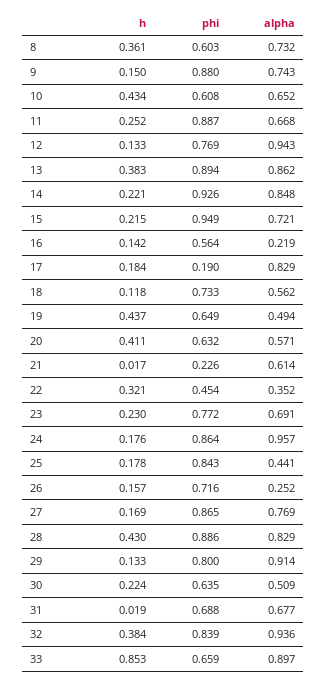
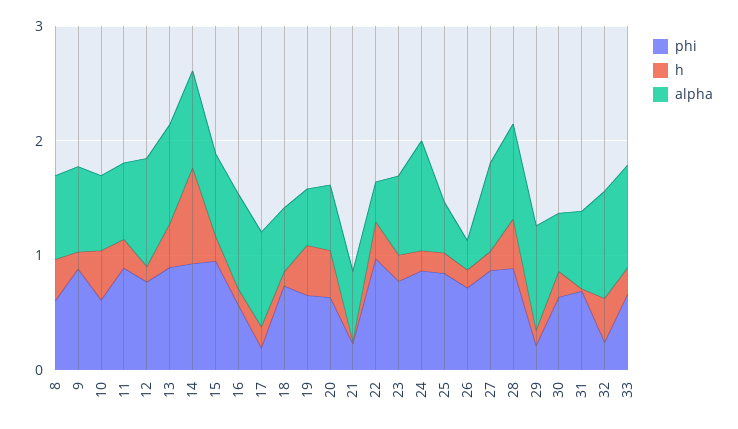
  {
    "h": {
      "8": 0.361,
      "9": 0.15,
      "10": 0.434,
      "11": 0.252,
      "12": 0.133,
      "13": 0.383,
-     "14": 0.221,
+     "14": 0.8,
      "15": 0.215,
      "16": 0.142,
      "17": 0.184,
      "18": 0.118,
      "19": 0.437,
      "20": 0.411,
      "21": 0.017,
      "22": 0.321,
      "23": 0.23,
      "24": 0.176,
      "25": 0.178,
      "26": 0.157,
      "27": 0.169,
      "28": 0.43,
      "29": 0.133,
      "30": 0.224,
      "31": 0.019,
      "32": 0.384,
-     "33": 0.853
+     "33": 0.2
    },
    "phi": {
      "8": 0.603,
      "9": 0.88,
      "10": 0.608,
      "11": 0.887,
      "12": 0.769,
      "13": 0.894,
      "14": 0.926,
      "15": 0.949,
      "16": 0.564,
      "17": 0.19,
      "18": 0.733,
      "19": 0.649,
      "20": 0.632,
      "21": 0.226,
-     "22": 0.454,
+     "22": 1,
      "23": 0.772,
      "24": 0.864,
      "25": 0.843,
      "26": 0.716,
      "27": 0.865,
      "28": 0.886,
-     "29": 0.8,
+     "29": 0.2,
      "30": 0.635,
      "31": 0.688,
-     "32": 0.839,
+     "32": 0.2,
      "33": 0.659
    },
    "alpha": {
      "8": 0.732,
      "9": 0.743,
      "10": 0.652,
      "11": 0.668,
      "12": 0.943,
      "13": 0.862,
      "14": 0.848,
      "15": 0.721,
-     "16": 0.219,
+     "16": 0.8,
      "17": 0.829,
      "18": 0.562,
      "19": 0.494,
      "20": 0.571,
      "21": 0.614,
      "22": 0.352,
      "23": 0.691,
      "24": 0.957,
      "25": 0.441,
      "26": 0.252,
      "27": 0.769,
      "28": 0.829,
      "29": 0.914,
      "30": 0.509,
      "31": 0.677,
      "32": 0.936,
      "33": 0.897
    }
  }

